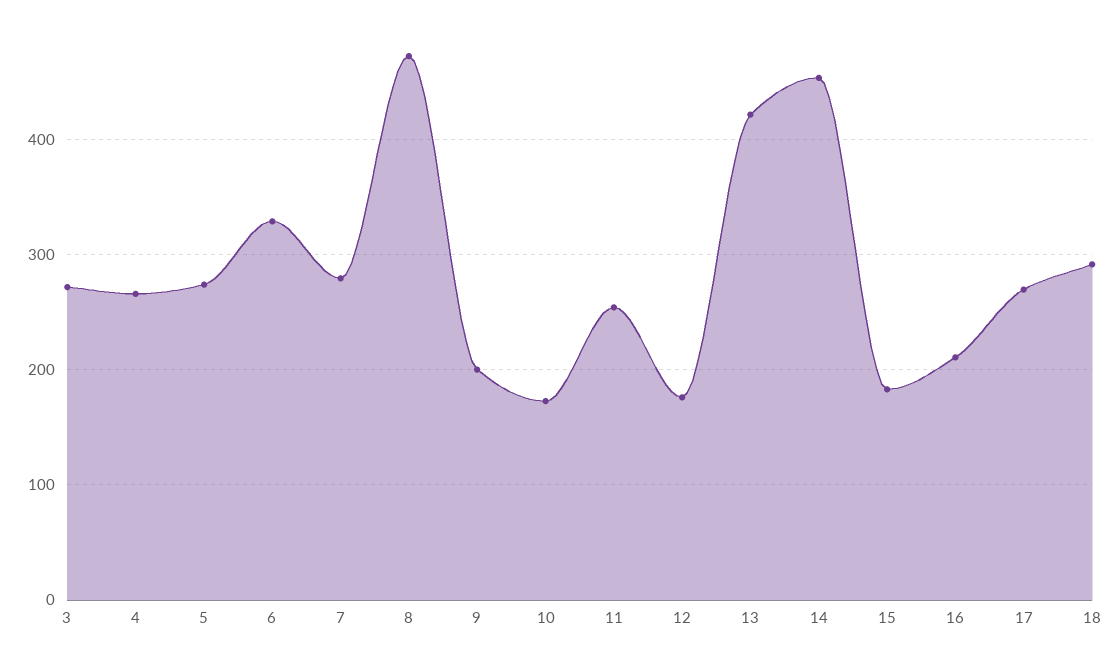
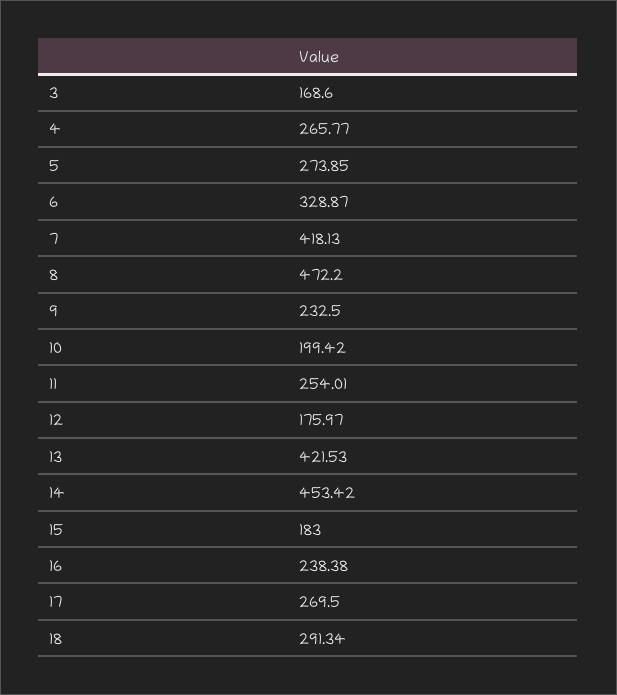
  {
-   "3": 270,
+   "3": 168.6,
    "4": 265.77,
    "5": 273.85,
    "6": 328.87,
-   "7": 280,
+   "7": 418.13,
    "8": 472.2,
-   "9": 200,
+   "9": 232.5,
-   "10": 170,
+   "10": 199.42,
    "11": 254.01,
    "12": 175.97,
    "13": 421.53,
    "14": 453.42,
    "15": 183,
-   "16": 210,
+   "16": 238.38,
    "17": 269.5,
    "18": 291.34
  }

